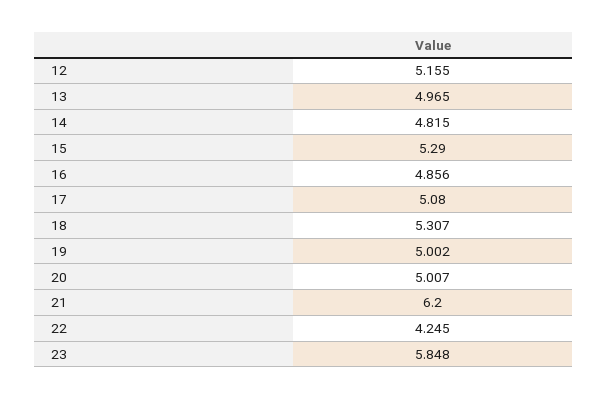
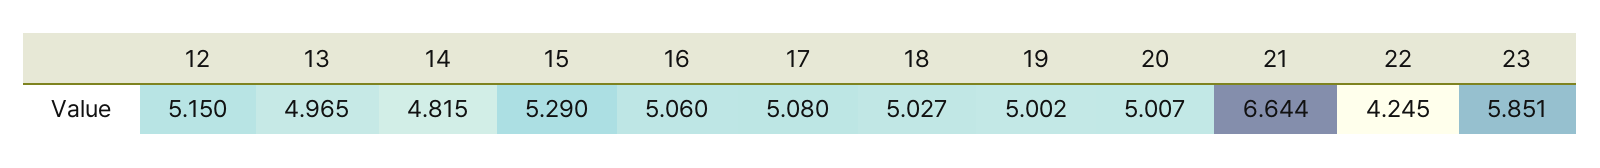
  {
-   "12": 5.155,
+   "12": 5.15,
    "13": 4.965,
    "14": 4.815,
    "15": 5.29,
-   "16": 4.856,
+   "16": 5.06,
    "17": 5.08,
-   "18": 5.307,
+   "18": 5.027,
    "19": 5.002,
    "20": 5.007,
-   "21": 6.2,
+   "21": 6.644,
    "22": 4.245,
-   "23": 5.848
+   "23": 5.851
  }

